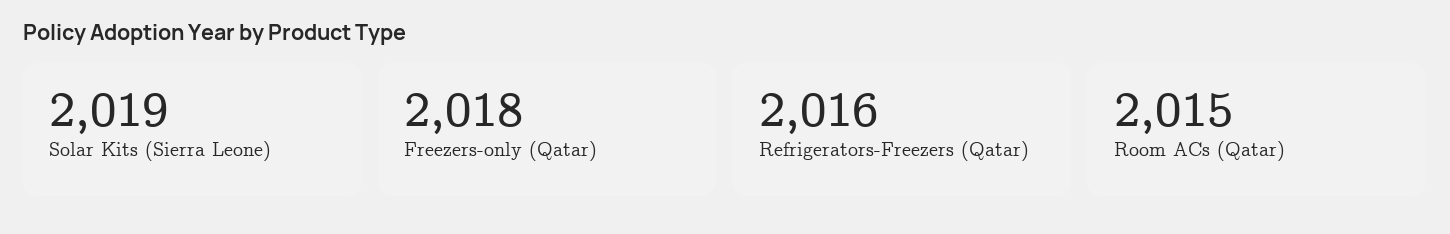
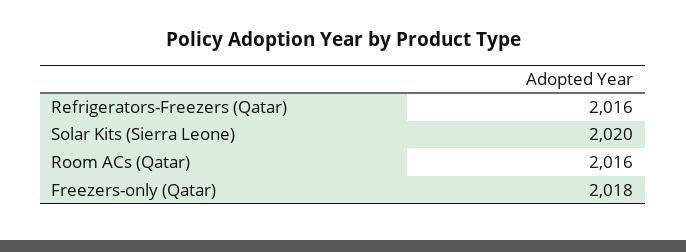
  {
-   "Solar Kits (Sierra Leone)": 2019,
+   "Solar Kits (Sierra Leone)": 2020,
    "Freezers-only (Qatar)": 2018,
    "Refrigerators-Freezers (Qatar)": 2016,
-   "Room ACs (Qatar)": 2015
+   "Room ACs (Qatar)": 2016
  }

